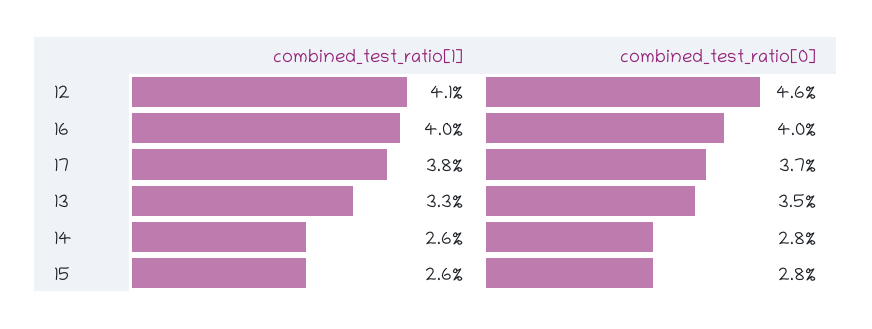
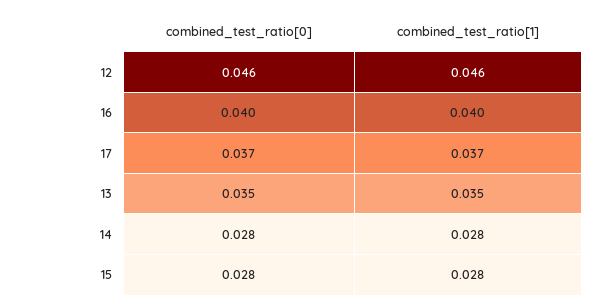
  {
    "combined_test_ratio[1]": {
-     "12": 0.041,
+     "12": 0.046,
      "16": 0.04,
-     "17": 0.038,
+     "17": 0.037,
-     "13": 0.033,
+     "13": 0.035,
-     "14": 0.026,
+     "14": 0.028,
-     "15": 0.026
+     "15": 0.028
    },
    "combined_test_ratio[0]": {
      "12": 0.046,
      "16": 0.04,
      "17": 0.037,
      "13": 0.035,
      "14": 0.028,
      "15": 0.028
    }
  }

